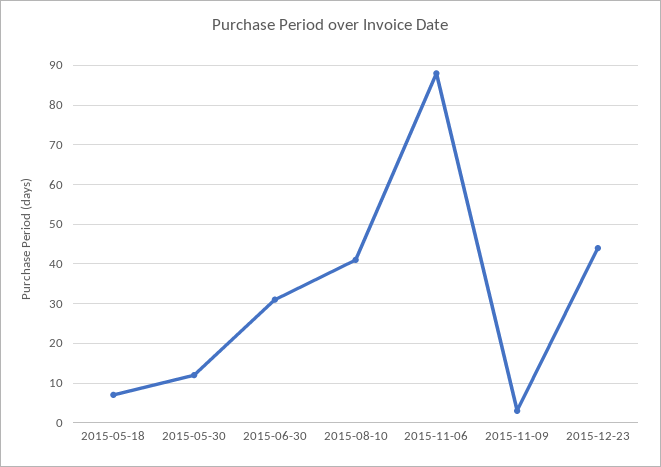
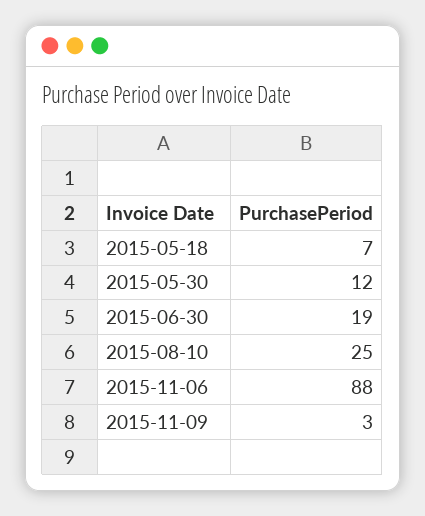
  {
    "2015-05-18": 7,
    "2015-05-30": 12,
-   "2015-06-30": 30,
+   "2015-06-30": 19,
-   "2015-08-10": 40,
+   "2015-08-10": 25,
    "2015-11-06": 88,
-   "2015-11-09": 3,
+   "2015-11-09": 3
-   "2015-12-23": 45
  }

